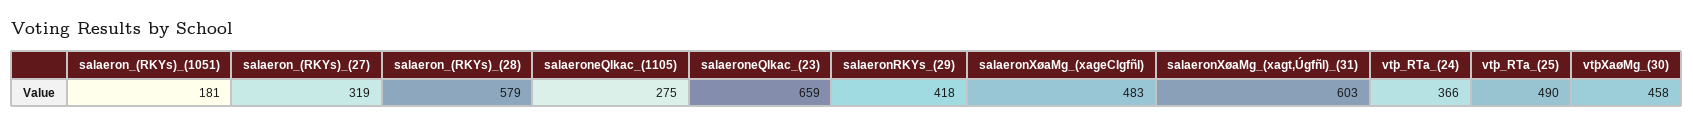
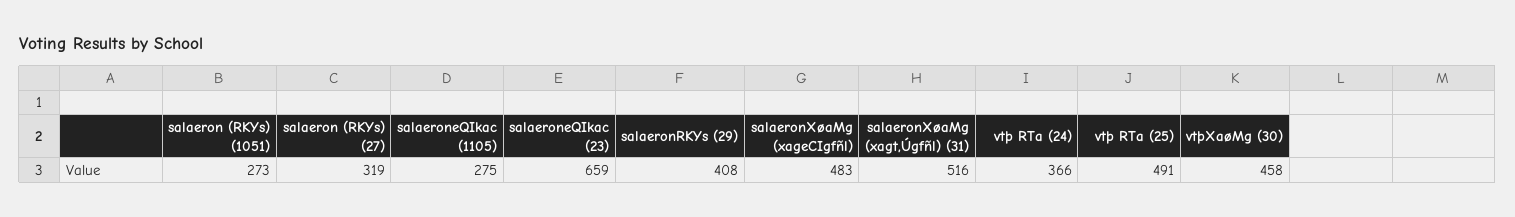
  {
-   "salaeron_(RKYs)_(1051)": 181,
+   "salaeron_(RKYs)_(1051)": 273,
    "salaeron_(RKYs)_(27)": 319,
-   "salaeron_(RKYs)_(28)": 579,
    "salaeroneQIkac_(1105)": 275,
    "salaeroneQIkac_(23)": 659,
-   "salaeronRKYs_(29)": 418,
+   "salaeronRKYs_(29)": 408,
    "salaeronXøaMg_(xageCIgfñl)": 483,
-   "salaeronXøaMg_(xagt,Úgfñl)_(31)": 603,
+   "salaeronXøaMg_(xagt,Úgfñl)_(31)": 516,
    "vtþ_RTa_(24)": 366,
-   "vtþ_RTa_(25)": 490,
+   "vtþ_RTa_(25)": 491,
    "vtþXaøMg_(30)": 458
  }

